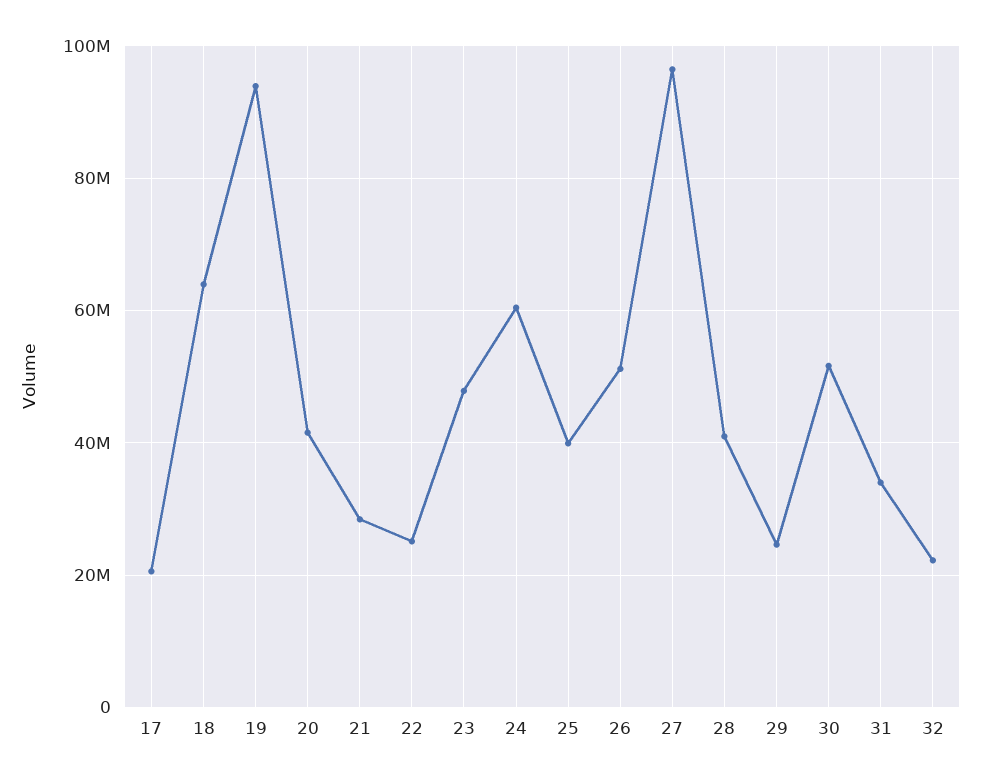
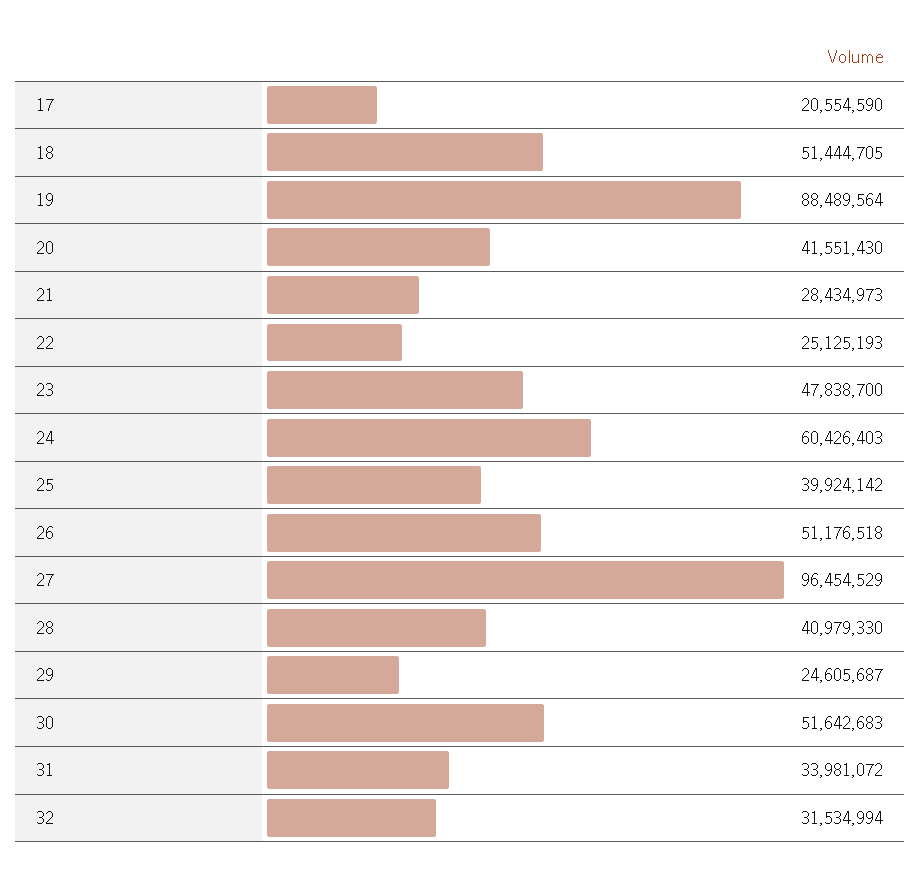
  {
    "17": 20554590,
-   "18": 64000000,
+   "18": 51444705,
-   "19": 94000000,
+   "19": 88489564,
    "20": 41551430,
    "21": 28434973,
    "22": 25125193,
    "23": 47838700,
    "24": 60426403,
    "25": 39924142,
    "26": 51176518,
    "27": 96454529,
    "28": 40979330,
    "29": 24605687,
    "30": 51642683,
    "31": 33981072,
-   "32": 22000000
+   "32": 31534994
  }

